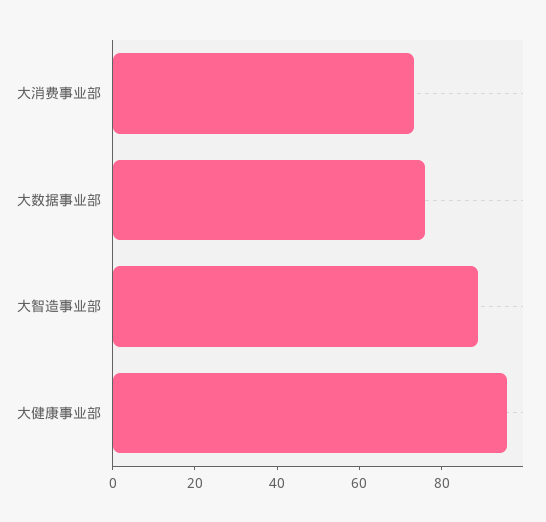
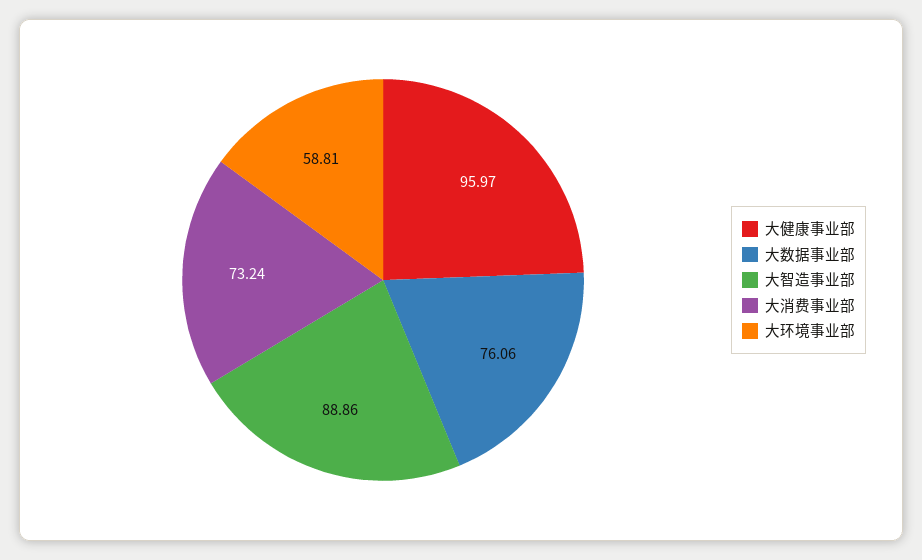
  {
    "大消费事业部": 73.24,
    "大数据事业部": 76.06,
    "大智造事业部": 88.86,
-   "大健康事业部": 95.97
+   "大健康事业部": 95.97,
+   "大环境事业部": 58.81
  }

